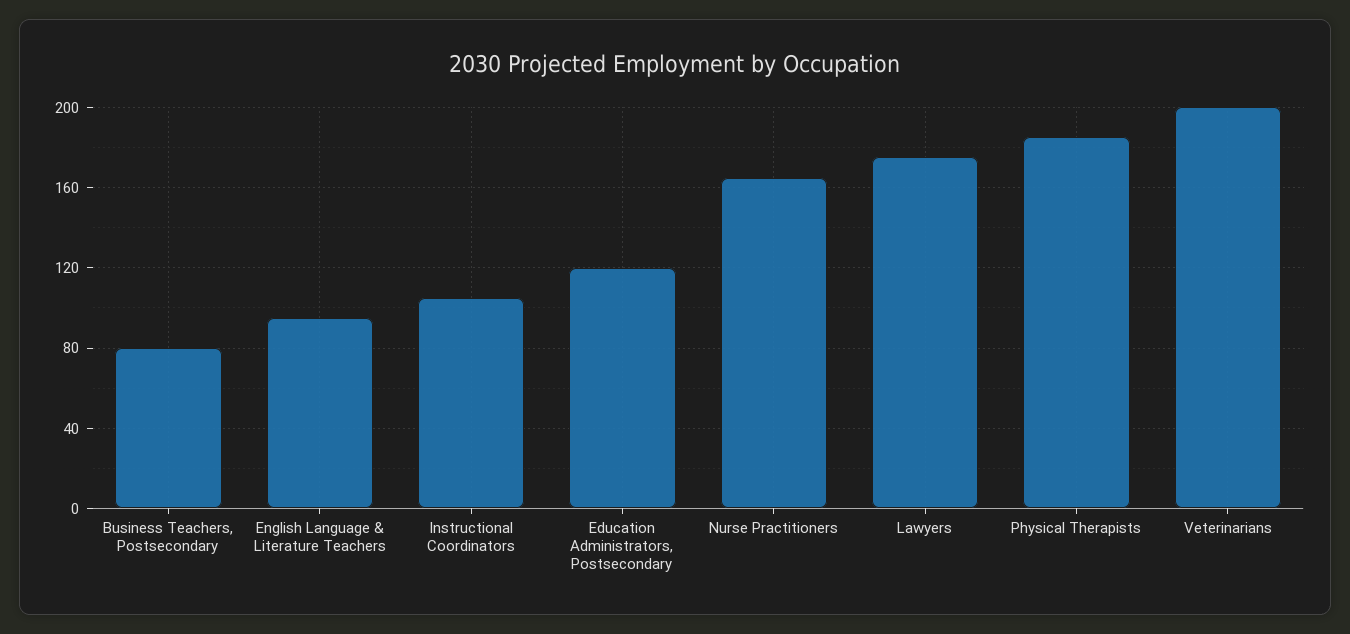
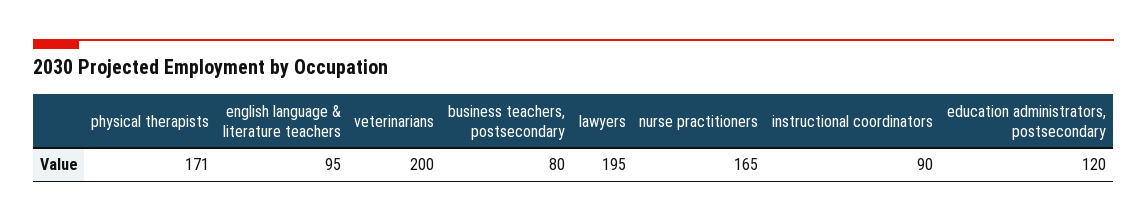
  {
    "Business Teachers, Postsecondary": 80,
    "English Language & Literature Teachers": 95,
-   "Instructional Coordinators": 105,
+   "Instructional Coordinators": 90,
    "Education Administrators, Postsecondary": 120,
    "Nurse Practitioners": 165,
-   "Lawyers": 175,
+   "Lawyers": 195,
-   "Physical Therapists": 185,
+   "Physical Therapists": 171,
    "Veterinarians": 200
  }

